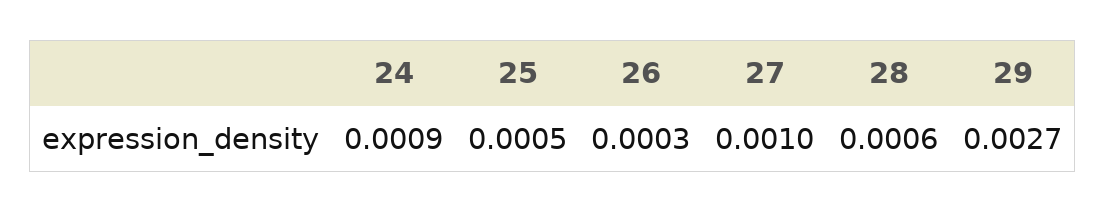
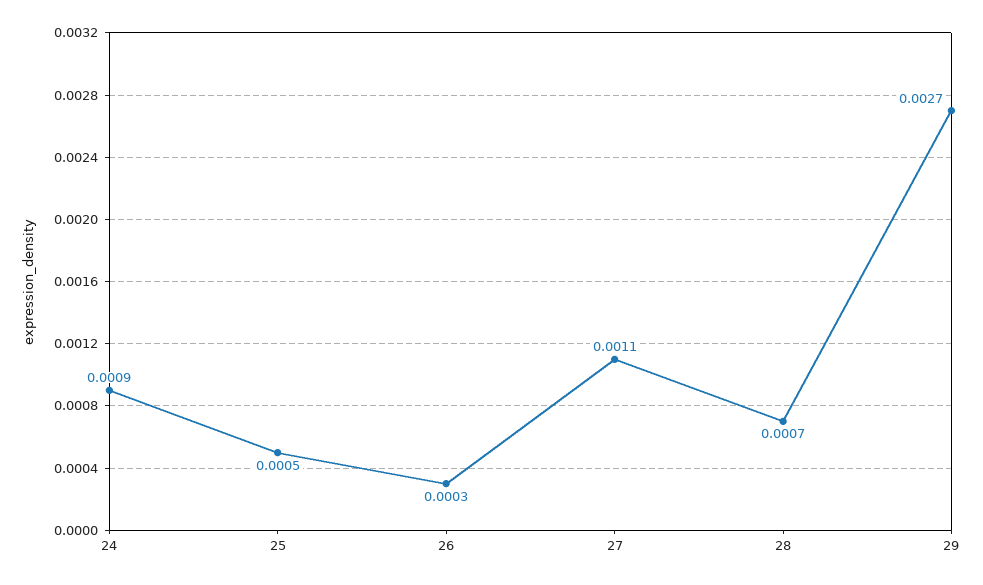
  {
    "24": 0.0009,
    "25": 0.0005,
    "26": 0.0003,
-   "27": 0.001,
+   "27": 0.0011,
-   "28": 0.0006,
+   "28": 0.0007,
    "29": 0.0027
  }

